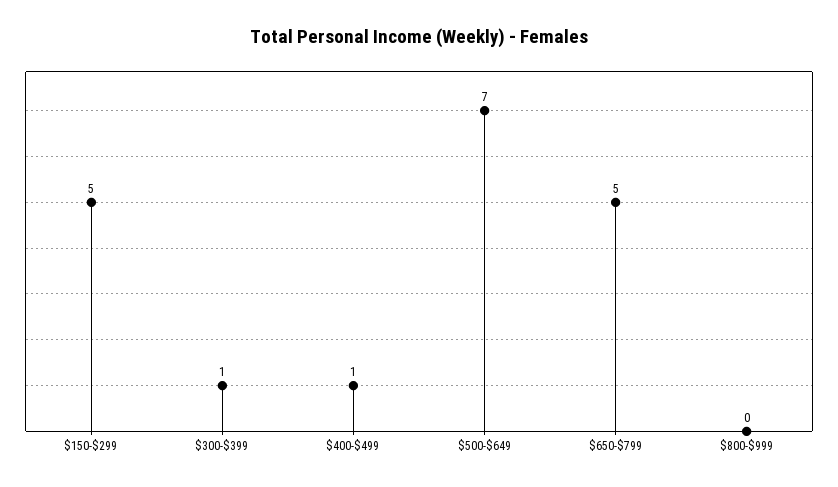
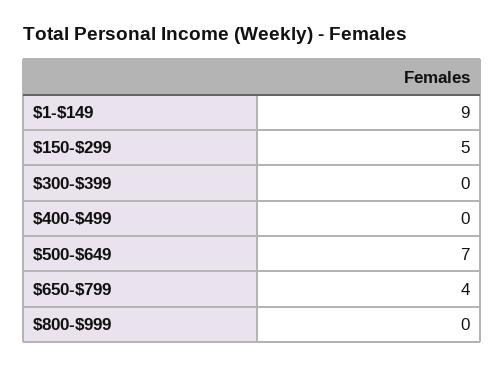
  {
    "$150-$299": 5,
-   "$300-$399": 1,
+   "$300-$399": 0,
-   "$400-$499": 1,
+   "$400-$499": 0,
    "$500-$649": 7,
-   "$650-$799": 5,
+   "$650-$799": 4,
-   "$800-$999": 0
+   "$800-$999": 0,
+   "$1-$149": 9
  }

